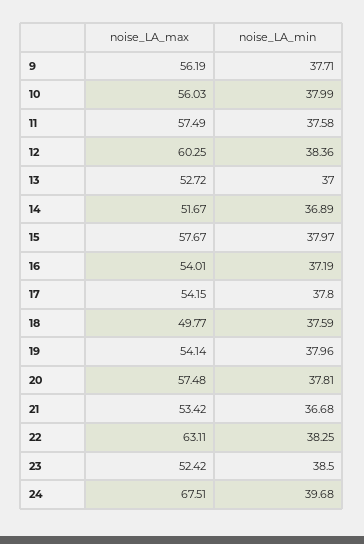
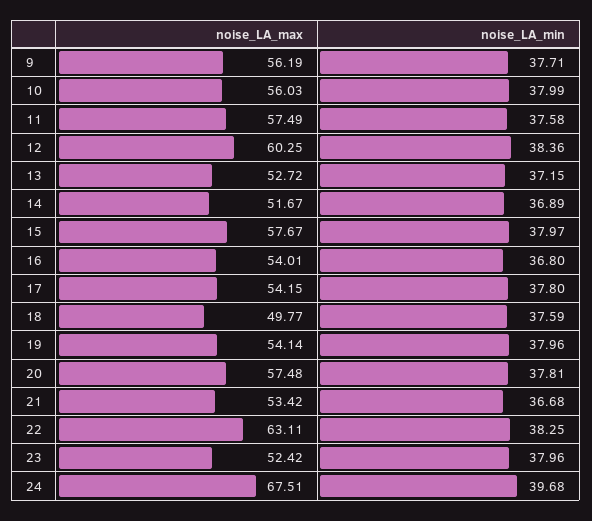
  {
    "noise_LA_max": {
      "9": 56.19,
      "10": 56.03,
      "11": 57.49,
      "12": 60.25,
      "13": 52.72,
      "14": 51.67,
      "15": 57.67,
      "16": 54.01,
      "17": 54.15,
      "18": 49.77,
      "19": 54.14,
      "20": 57.48,
      "21": 53.42,
      "22": 63.11,
      "23": 52.42,
      "24": 67.51
    },
    "noise_LA_min": {
      "9": 37.71,
      "10": 37.99,
      "11": 37.58,
      "12": 38.36,
-     "13": 37,
+     "13": 37.15,
      "14": 36.89,
      "15": 37.97,
-     "16": 37.19,
+     "16": 36.8,
      "17": 37.8,
      "18": 37.59,
      "19": 37.96,
      "20": 37.81,
      "21": 36.68,
      "22": 38.25,
-     "23": 38.5,
+     "23": 37.96,
      "24": 39.68
    }
  }

